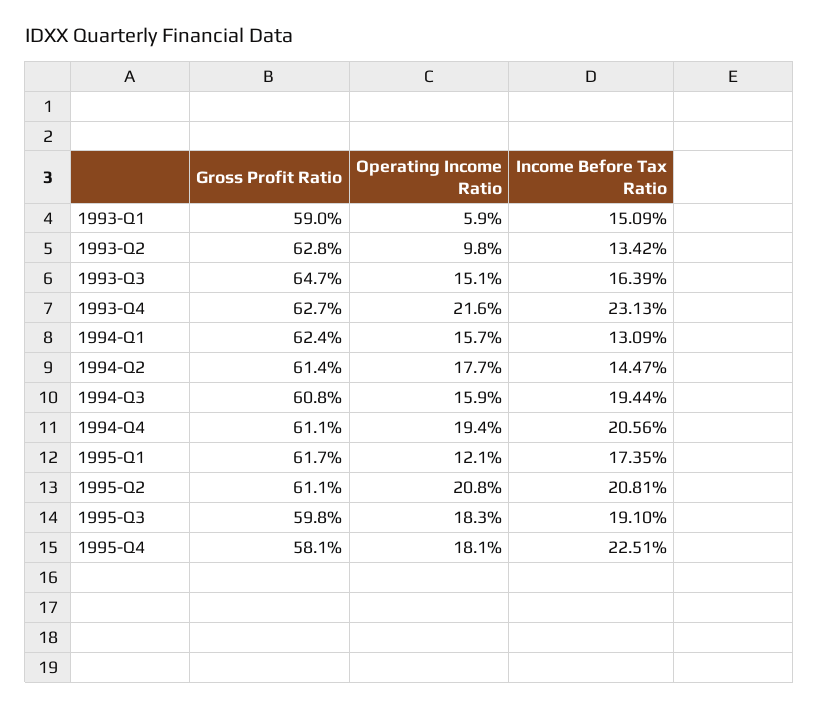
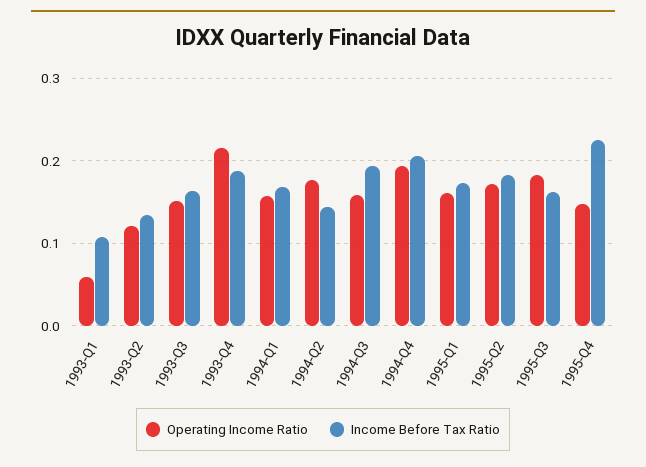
  {
-   "Gross Profit Ratio": {
-     "1993-Q1": 0.59,
-     "1993-Q2": 0.628,
-     "1993-Q3": 0.647,
-     "1993-Q4": 0.627,
-     "1994-Q1": 0.624,
-     "1994-Q2": 0.614,
-     "1994-Q3": 0.608,
-     "1994-Q4": 0.611,
-     "1995-Q1": 0.617,
-     "1995-Q2": 0.611,
-     "1995-Q3": 0.598,
-     "1995-Q4": 0.581
-   },
    "Operating Income Ratio": {
      "1993-Q1": 0.059,
-     "1993-Q2": 0.098,
+     "1993-Q2": 0.12,
      "1993-Q3": 0.151,
      "1993-Q4": 0.216,
      "1994-Q1": 0.157,
      "1994-Q2": 0.177,
      "1994-Q3": 0.159,
      "1994-Q4": 0.194,
-     "1995-Q1": 0.121,
+     "1995-Q1": 0.16,
-     "1995-Q2": 0.208,
+     "1995-Q2": 0.17,
      "1995-Q3": 0.183,
-     "1995-Q4": 0.181
+     "1995-Q4": 0.15
    },
    "Income Before Tax Ratio": {
-     "1993-Q1": 0.1509,
+     "1993-Q1": 0.11,
      "1993-Q2": 0.1342,
      "1993-Q3": 0.1639,
-     "1993-Q4": 0.2313,
+     "1993-Q4": 0.19,
-     "1994-Q1": 0.1309,
+     "1994-Q1": 0.17,
      "1994-Q2": 0.1447,
      "1994-Q3": 0.1944,
      "1994-Q4": 0.2056,
      "1995-Q1": 0.1735,
-     "1995-Q2": 0.2081,
+     "1995-Q2": 0.18,
-     "1995-Q3": 0.191,
+     "1995-Q3": 0.16,
      "1995-Q4": 0.2251
    }
  }

